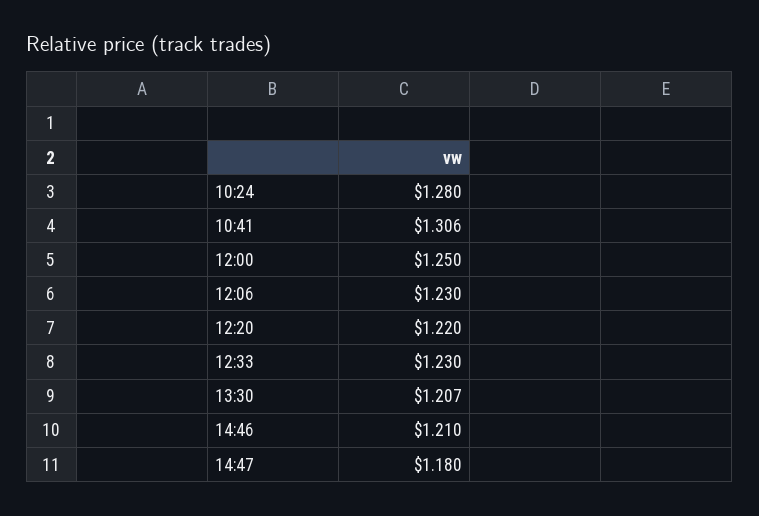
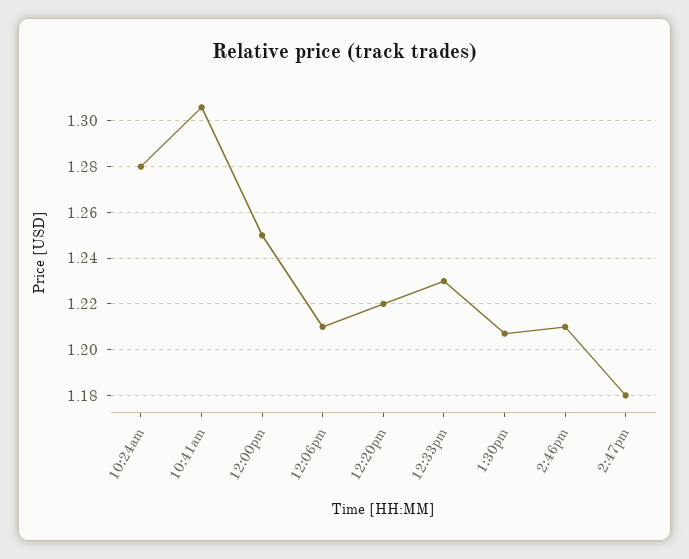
  {
    "10:24": 1.28,
    "10:41": 1.306,
    "12:00": 1.25,
-   "12:06": 1.23,
+   "12:06": 1.21,
    "12:20": 1.22,
    "12:33": 1.23,
    "13:30": 1.207,
    "14:46": 1.21,
    "14:47": 1.18
  }

